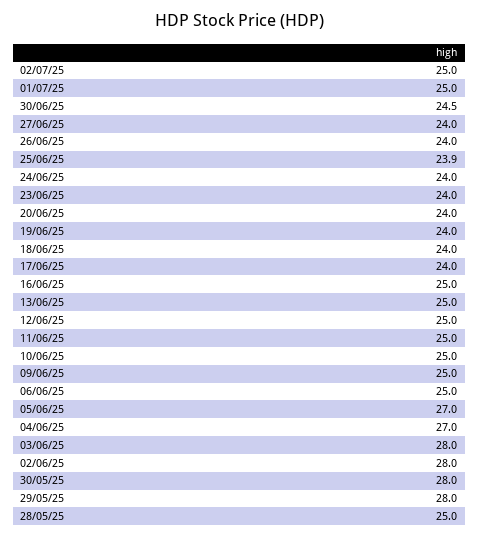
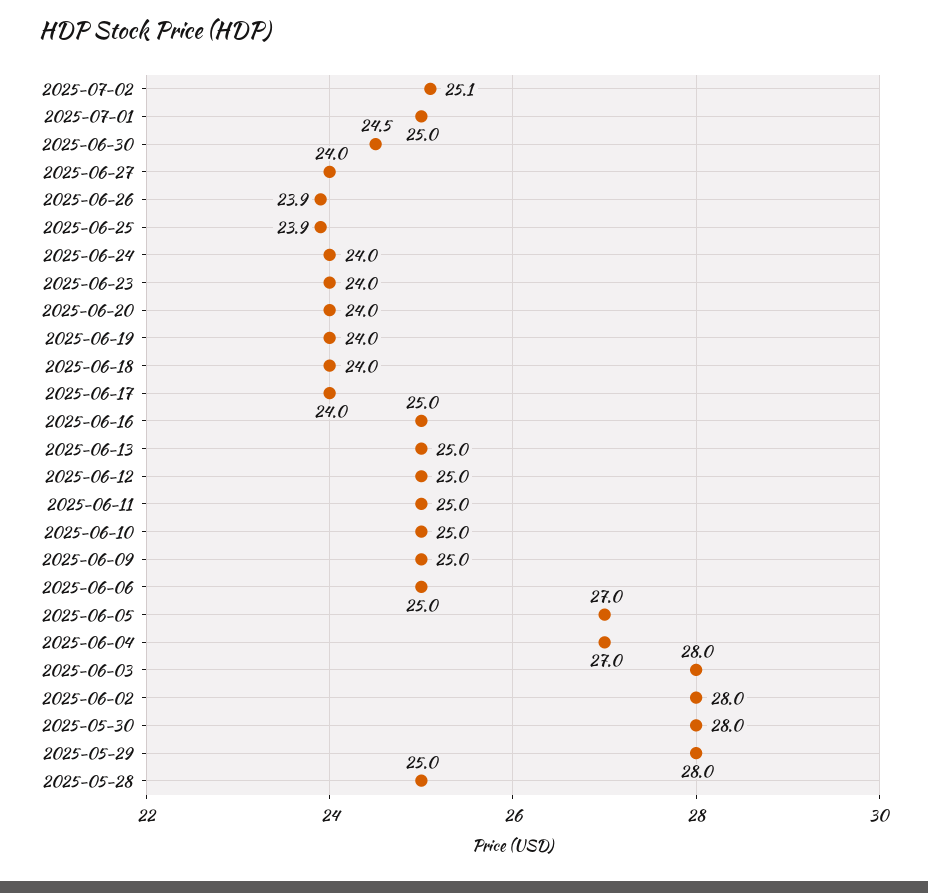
  {
-   "02/07/25": 25,
+   "02/07/25": 25.1,
    "01/07/25": 25,
    "30/06/25": 24.5,
    "27/06/25": 24,
-   "26/06/25": 24,
+   "26/06/25": 23.9,
    "25/06/25": 23.9,
    "24/06/25": 24,
    "23/06/25": 24,
    "20/06/25": 24,
    "19/06/25": 24,
    "18/06/25": 24,
    "17/06/25": 24,
    "16/06/25": 25,
    "13/06/25": 25,
    "12/06/25": 25,
    "11/06/25": 25,
    "10/06/25": 25,
    "09/06/25": 25,
    "06/06/25": 25,
    "05/06/25": 27,
    "04/06/25": 27,
    "03/06/25": 28,
    "02/06/25": 28,
    "30/05/25": 28,
    "29/05/25": 28,
    "28/05/25": 25
  }

